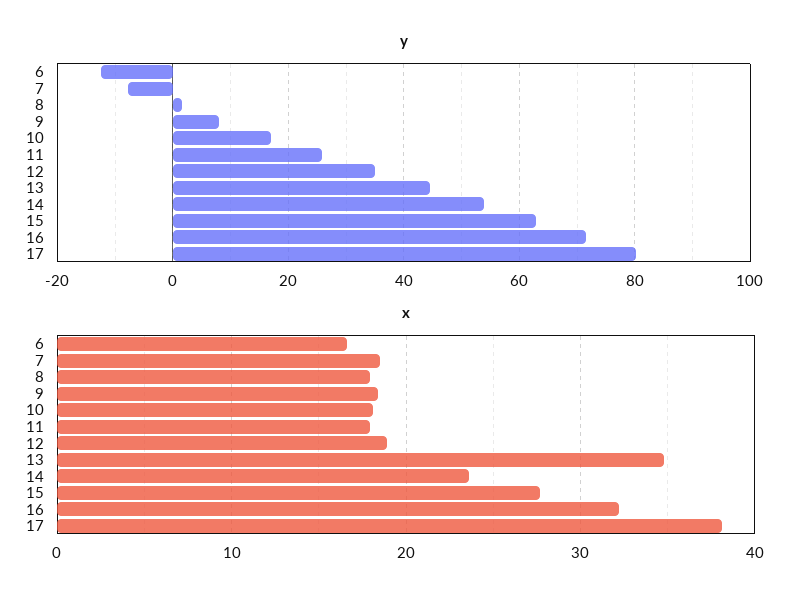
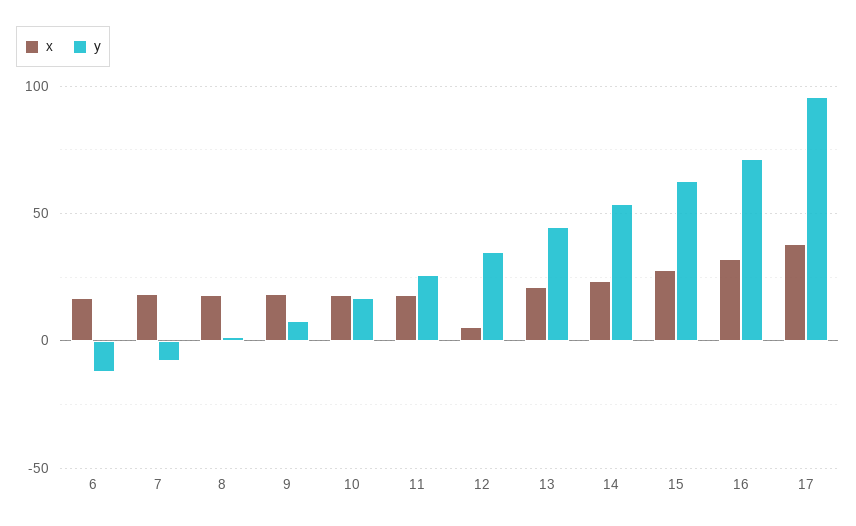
  {
    "y": {
      "6": -12,
      "7": -8,
      "8": 2,
      "9": 8,
      "10": 16,
      "11": 26,
      "12": 36,
      "13": 44,
      "14": 54,
      "15": 62,
      "16": 72,
-     "17": 80
+     "17": 95
    },
    "x": {
      "6": 17,
      "7": 19,
      "8": 18,
      "9": 18,
      "10": 18,
      "11": 18,
-     "12": 19,
+     "12": 5,
-     "13": 35,
+     "13": 20,
      "14": 24,
      "15": 28,
      "16": 32,
      "17": 38
    }
  }

